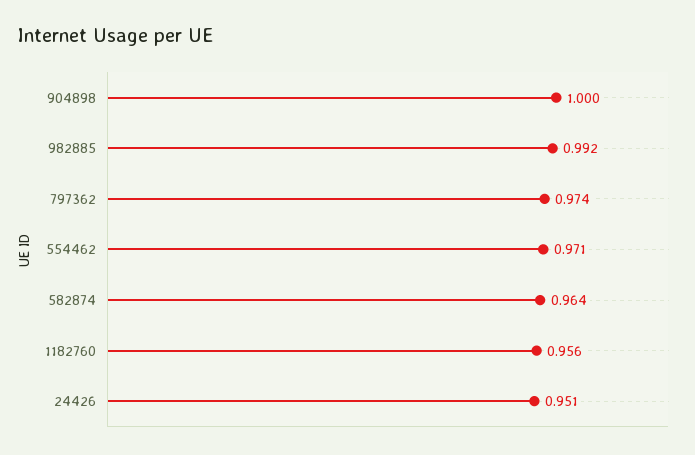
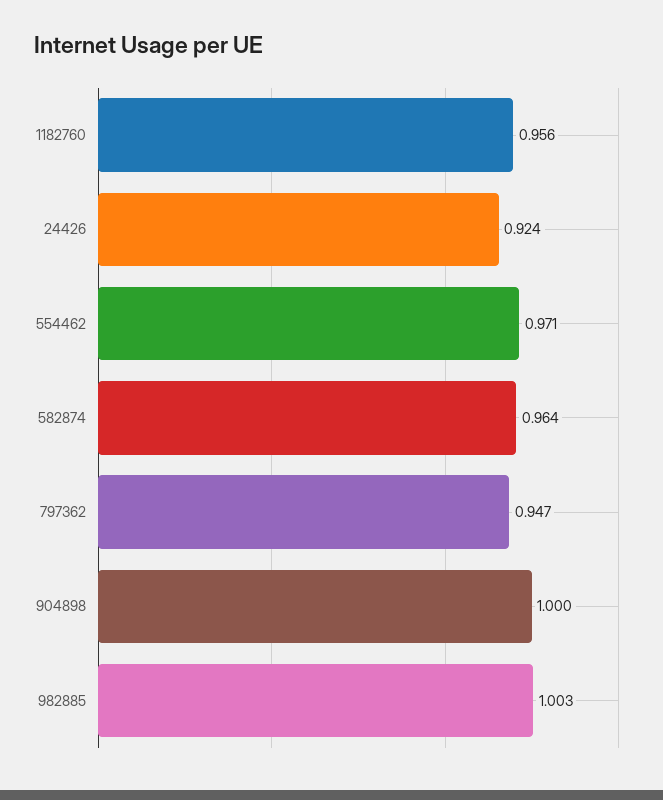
  {
    "904898": 1,
-   "982885": 0.992,
+   "982885": 1.003,
-   "797362": 0.974,
+   "797362": 0.947,
    "554462": 0.971,
    "582874": 0.964,
    "1182760": 0.956,
-   "24426": 0.951
+   "24426": 0.924
  }

